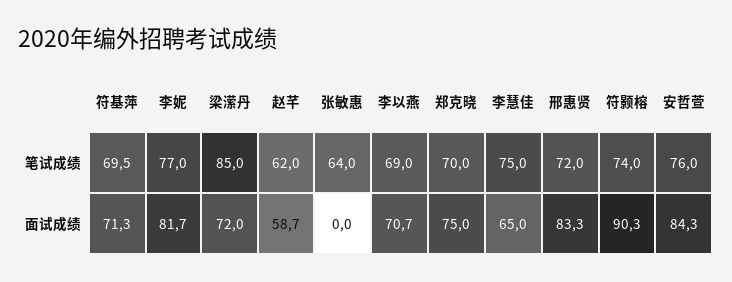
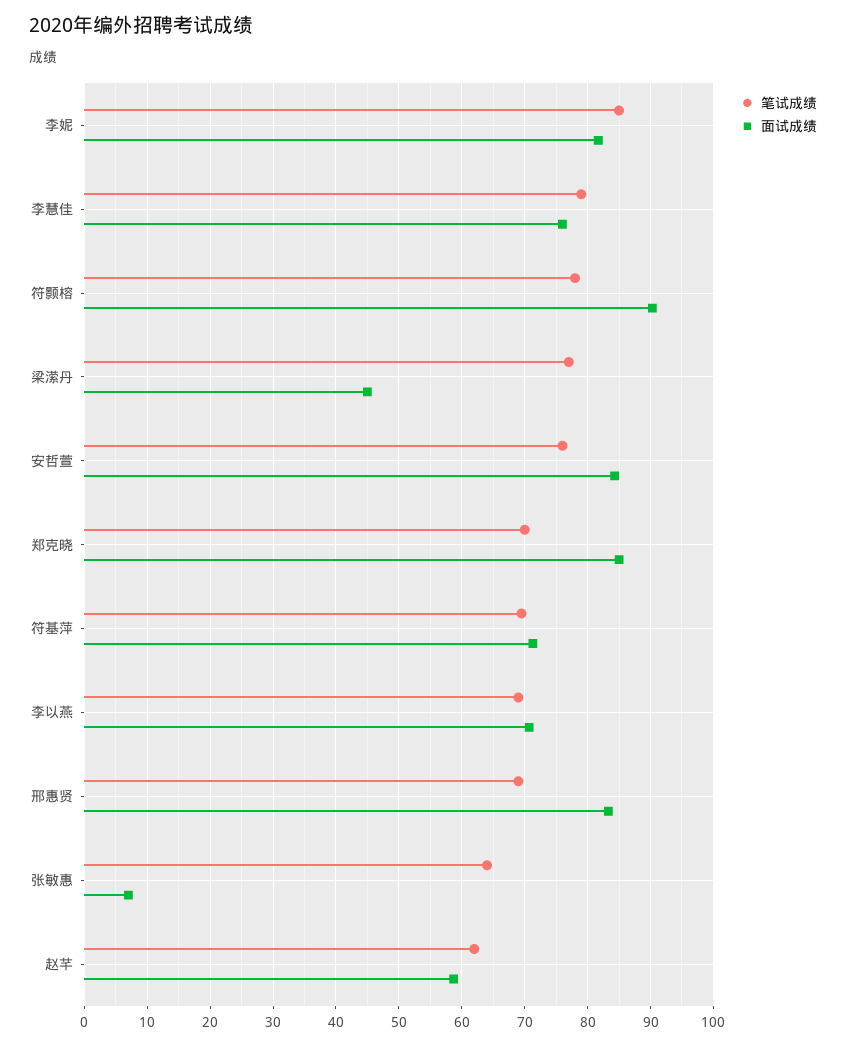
  {
    "笔试成绩": {
      "符基萍": 69.5,
-     "李妮": 77,
+     "李妮": 85,
-     "梁潆丹": 85,
+     "梁潆丹": 77,
      "赵芊": 62,
      "张敏惠": 64,
      "李以燕": 69,
      "郑克晓": 70,
-     "李慧佳": 75,
+     "李慧佳": 79,
-     "邢惠贤": 72,
+     "邢惠贤": 69,
-     "符颢榕": 74,
+     "符颢榕": 78,
      "安哲萱": 76
    },
    "面试成绩": {
      "符基萍": 71.3,
      "李妮": 81.7,
-     "梁潆丹": 72,
+     "梁潆丹": 45,
      "赵芊": 58.7,
-     "张敏惠": 0,
+     "张敏惠": 7,
      "李以燕": 70.7,
-     "郑克晓": 75,
+     "郑克晓": 85,
-     "李慧佳": 65,
+     "李慧佳": 76,
      "邢惠贤": 83.3,
      "符颢榕": 90.3,
      "安哲萱": 84.3
    }
  }

